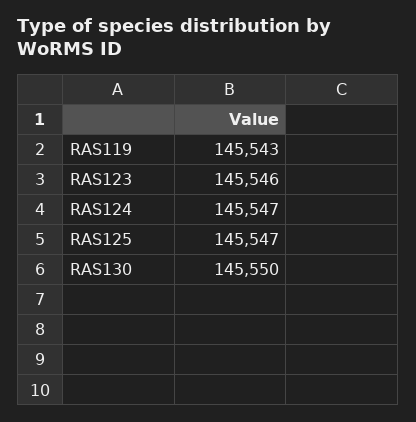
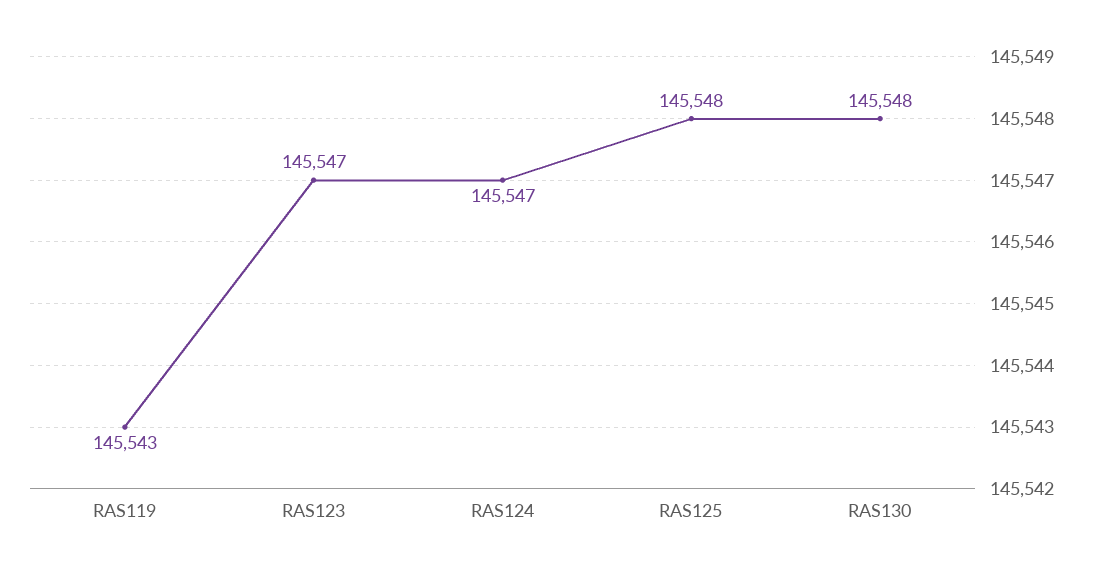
  {
    "RAS119": 145543,
-   "RAS123": 145546,
+   "RAS123": 145547,
    "RAS124": 145547,
-   "RAS125": 145547,
+   "RAS125": 145548,
-   "RAS130": 145550
+   "RAS130": 145548
  }

